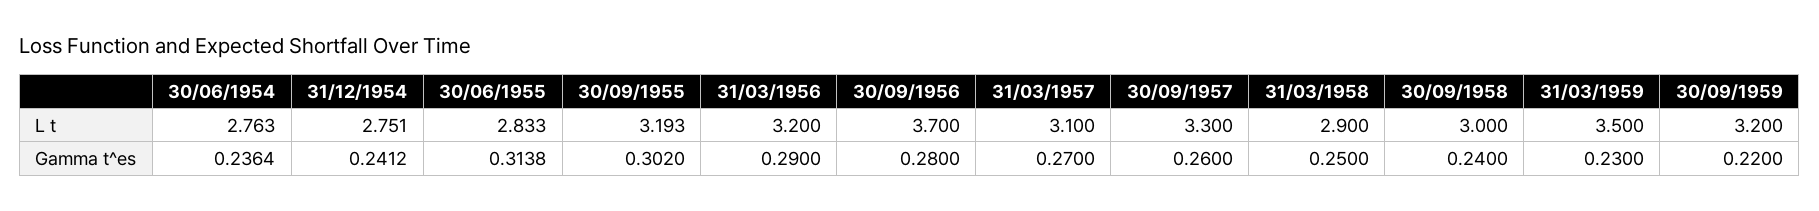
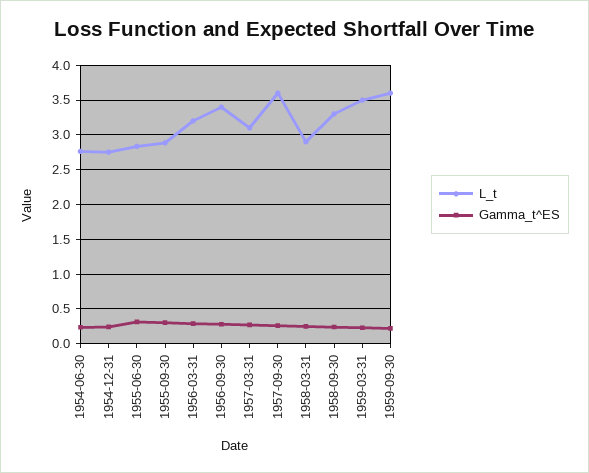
  {
    "L t": {
      "30/06/1954": 2.763,
      "31/12/1954": 2.751,
      "30/06/1955": 2.833,
-     "30/09/1955": 3.193,
+     "30/09/1955": 2.9,
      "31/03/1956": 3.2,
-     "30/09/1956": 3.7,
+     "30/09/1956": 3.4,
      "31/03/1957": 3.1,
-     "30/09/1957": 3.3,
+     "30/09/1957": 3.6,
      "31/03/1958": 2.9,
-     "30/09/1958": 3,
+     "30/09/1958": 3.3,
      "31/03/1959": 3.5,
-     "30/09/1959": 3.2
+     "30/09/1959": 3.6
    },
    "Gamma t^es": {
      "30/06/1954": 0.2364,
      "31/12/1954": 0.2412,
      "30/06/1955": 0.3138,
      "30/09/1955": 0.302,
      "31/03/1956": 0.29,
      "30/09/1956": 0.28,
      "31/03/1957": 0.27,
      "30/09/1957": 0.26,
      "31/03/1958": 0.25,
      "30/09/1958": 0.24,
      "31/03/1959": 0.23,
      "30/09/1959": 0.22
    }
  }

